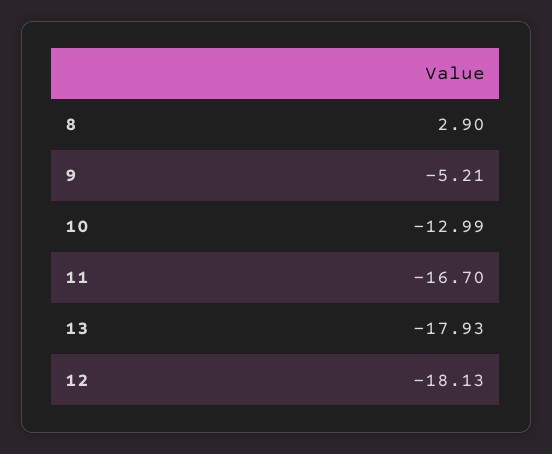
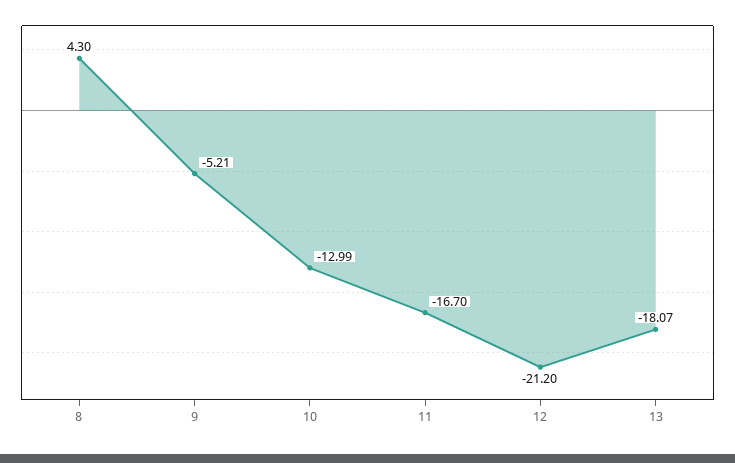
  {
-   "8": 2.9,
+   "8": 4.3,
    "9": -5.21,
    "10": -12.99,
    "11": -16.7,
-   "13": -17.93,
+   "13": -18.07,
-   "12": -18.13
+   "12": -21.2
  }

